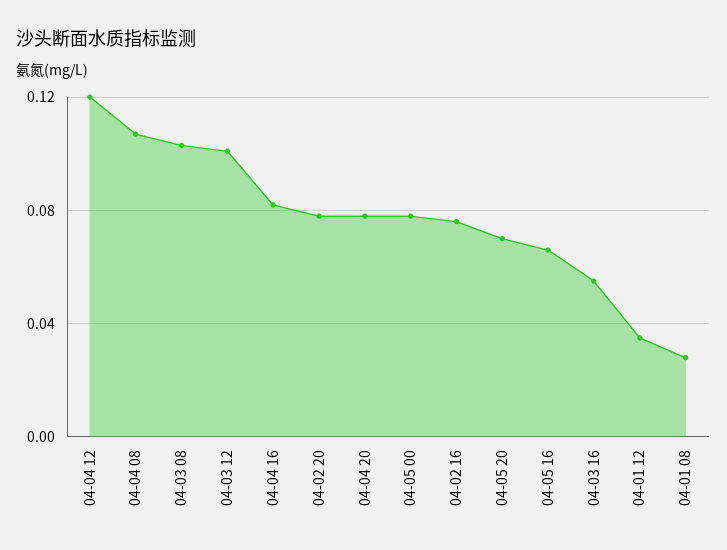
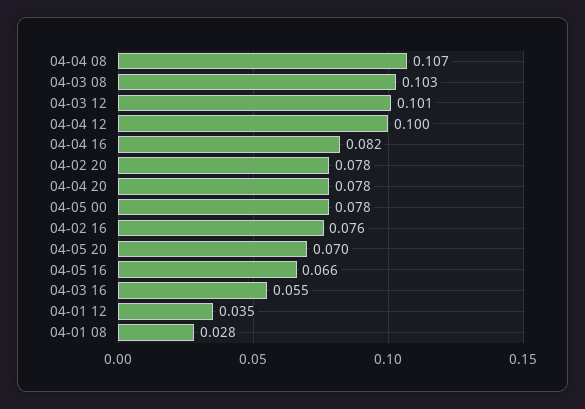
  {
-   "04-04 12": 0.12,
+   "04-04 12": 0.1,
    "04-04 08": 0.107,
    "04-03 08": 0.103,
    "04-03 12": 0.101,
    "04-04 16": 0.082,
    "04-02 20": 0.078,
    "04-04 20": 0.078,
    "04-05 00": 0.078,
    "04-02 16": 0.076,
    "04-05 20": 0.07,
    "04-05 16": 0.066,
    "04-03 16": 0.055,
    "04-01 12": 0.035,
    "04-01 08": 0.028
  }

